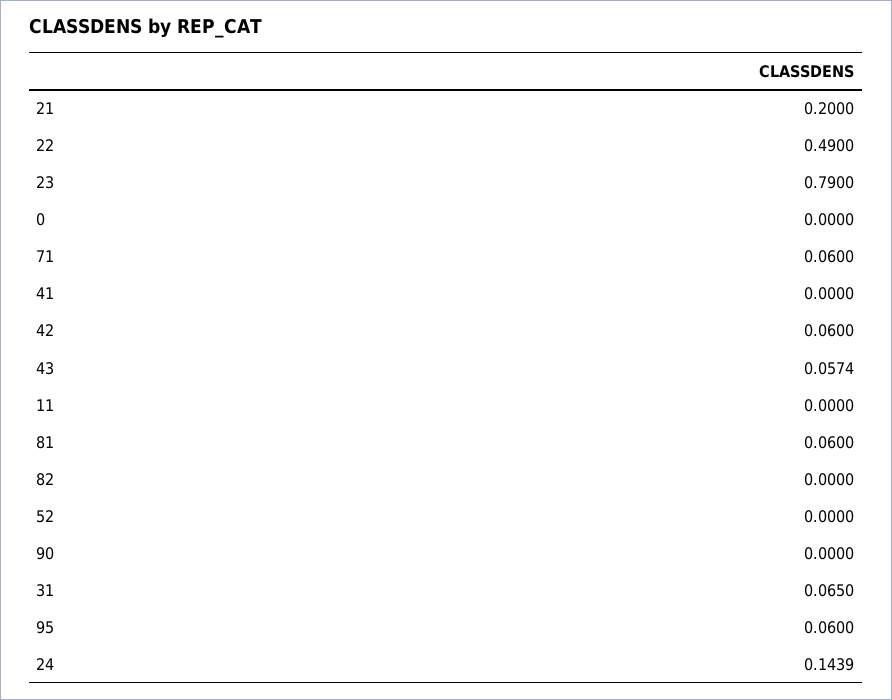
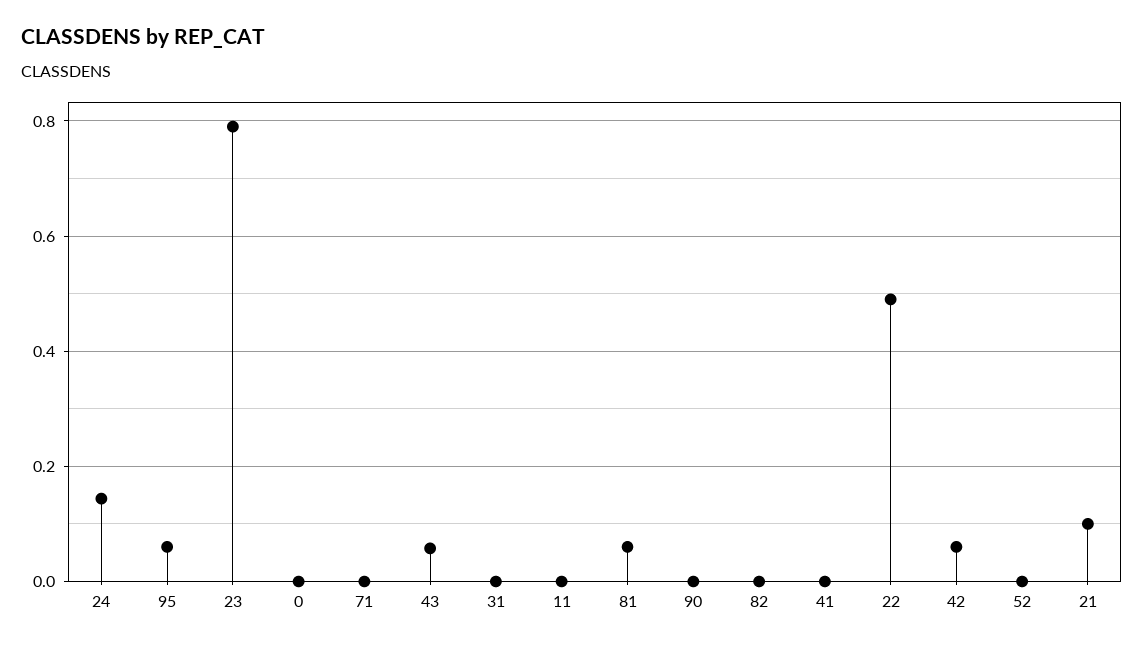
  {
-   "21": 0.2,
+   "21": 0.1,
    "22": 0.49,
    "23": 0.79,
    "0": 0,
-   "71": 0.06,
+   "71": 0,
    "41": 0,
    "42": 0.06,
    "43": 0.0574,
    "11": 0,
    "81": 0.06,
    "82": 0,
    "52": 0,
    "90": 0,
-   "31": 0.065,
+   "31": 0,
    "95": 0.06,
    "24": 0.1439
  }

